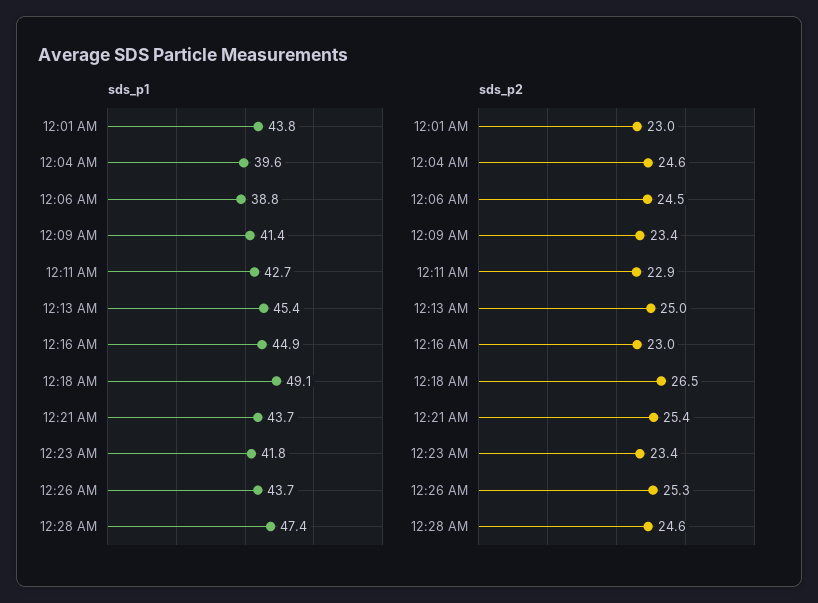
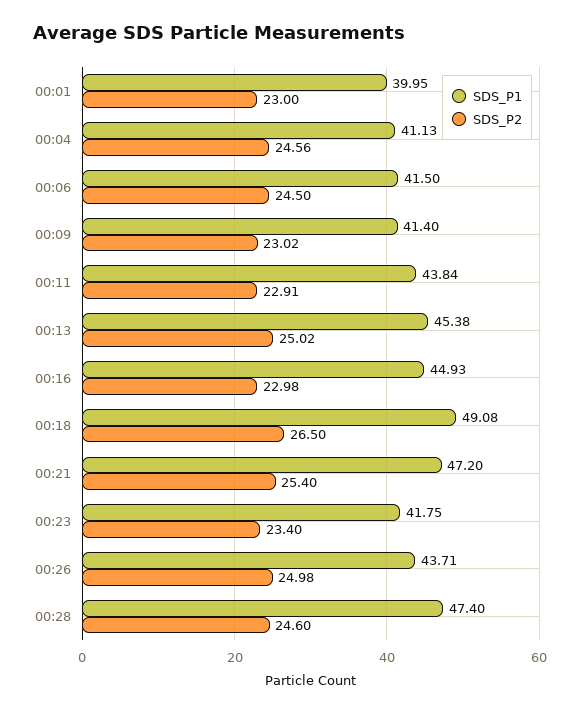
  {
    "sds_p1": {
-     "12:01 AM": 43.8,
+     "12:01 AM": 39.95,
-     "12:04 AM": 39.6,
+     "12:04 AM": 41.13,
-     "12:06 AM": 38.8,
+     "12:06 AM": 41.5,
      "12:09 AM": 41.4,
-     "12:11 AM": 42.7,
+     "12:11 AM": 43.84,
      "12:13 AM": 45.38,
      "12:16 AM": 44.93,
      "12:18 AM": 49.08,
-     "12:21 AM": 43.7,
+     "12:21 AM": 47.2,
      "12:23 AM": 41.75,
      "12:26 AM": 43.71,
      "12:28 AM": 47.4
    },
    "sds_p2": {
      "12:01 AM": 23,
      "12:04 AM": 24.56,
      "12:06 AM": 24.5,
-     "12:09 AM": 23.4,
+     "12:09 AM": 23.02,
      "12:11 AM": 22.91,
      "12:13 AM": 25.02,
      "12:16 AM": 22.98,
      "12:18 AM": 26.5,
      "12:21 AM": 25.4,
      "12:23 AM": 23.4,
-     "12:26 AM": 25.3,
+     "12:26 AM": 24.98,
      "12:28 AM": 24.6
    }
  }

